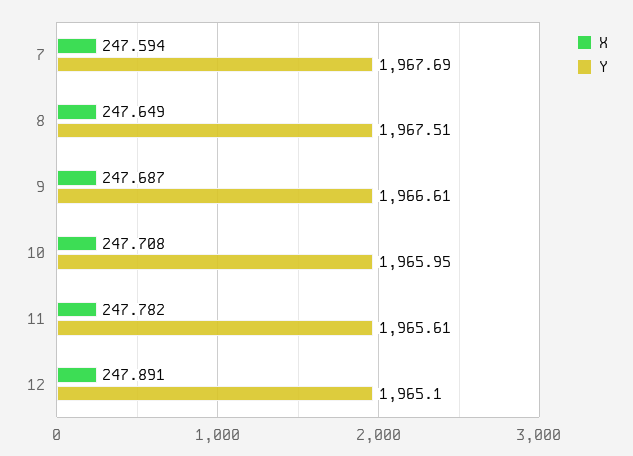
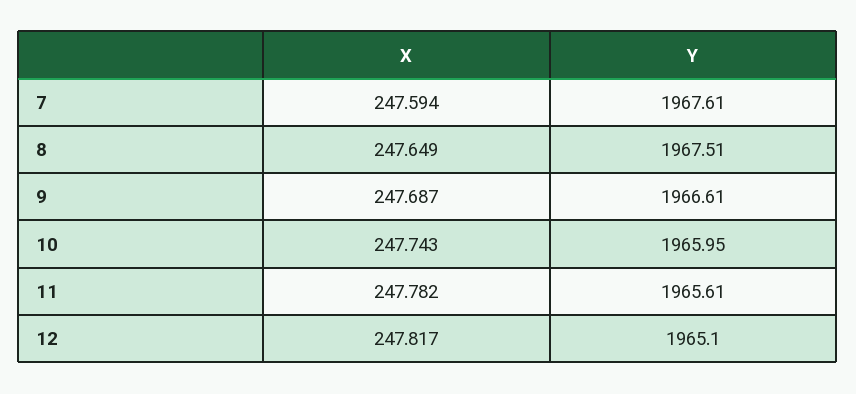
  {
    "X": {
      "7": 247.594,
      "8": 247.649,
      "9": 247.687,
-     "10": 247.708,
+     "10": 247.743,
      "11": 247.782,
-     "12": 247.891
+     "12": 247.817
    },
    "Y": {
-     "7": 1967.69,
+     "7": 1967.61,
      "8": 1967.51,
      "9": 1966.61,
      "10": 1965.95,
      "11": 1965.61,
      "12": 1965.1
    }
  }

